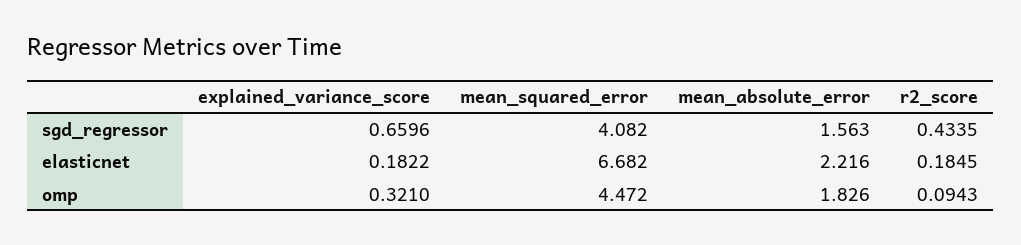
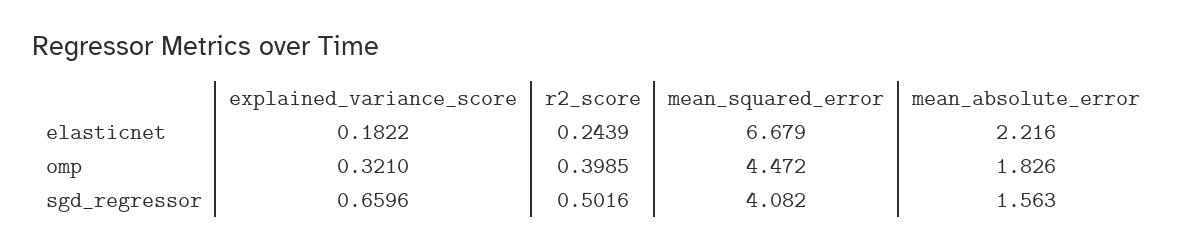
  {
    "explained_variance_score": {
      "sgd_regressor": 0.6596,
      "elasticnet": 0.1822,
      "omp": 0.321
    },
    "mean_squared_error": {
      "sgd_regressor": 4.082,
-     "elasticnet": 6.682,
+     "elasticnet": 6.679,
      "omp": 4.472
    },
    "mean_absolute_error": {
      "sgd_regressor": 1.563,
      "elasticnet": 2.216,
      "omp": 1.826
    },
    "r2_score": {
-     "sgd_regressor": 0.4335,
+     "sgd_regressor": 0.5016,
-     "elasticnet": 0.1845,
+     "elasticnet": 0.2439,
-     "omp": 0.0943
+     "omp": 0.3985
    }
  }

